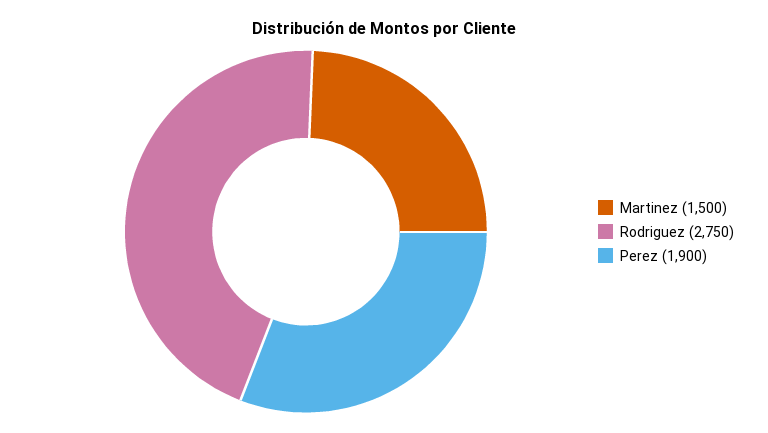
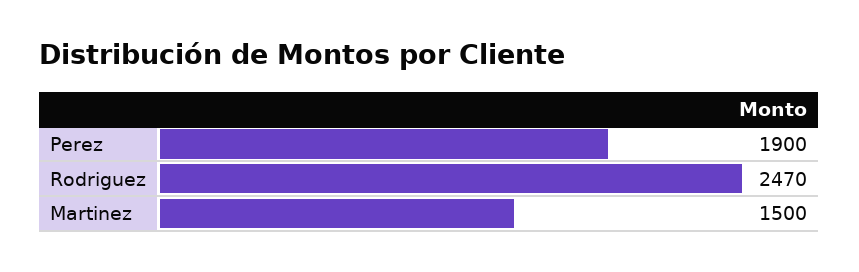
  {
    "Martinez": 1500,
-   "Rodriguez": 2750,
+   "Rodriguez": 2470,
    "Perez": 1900
  }

